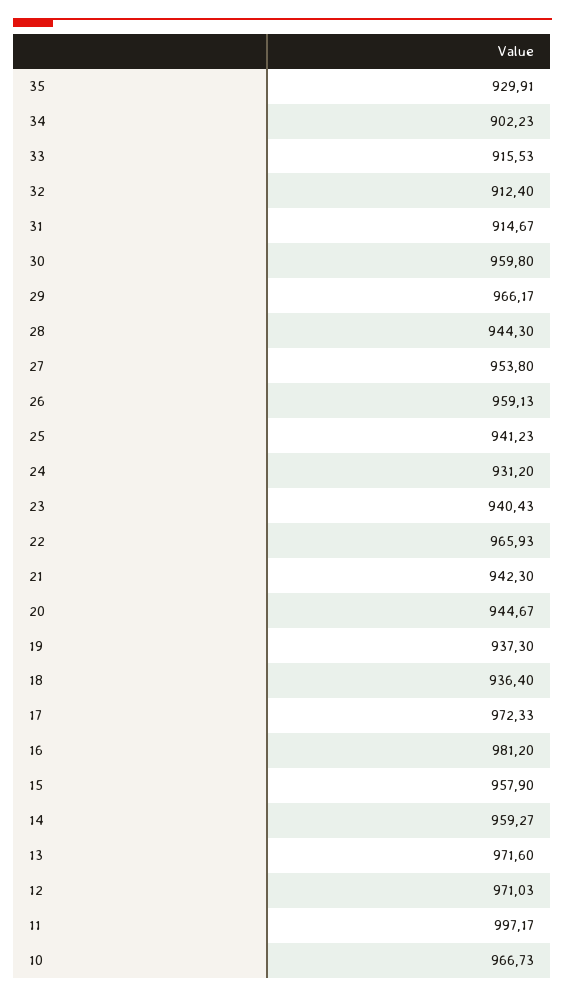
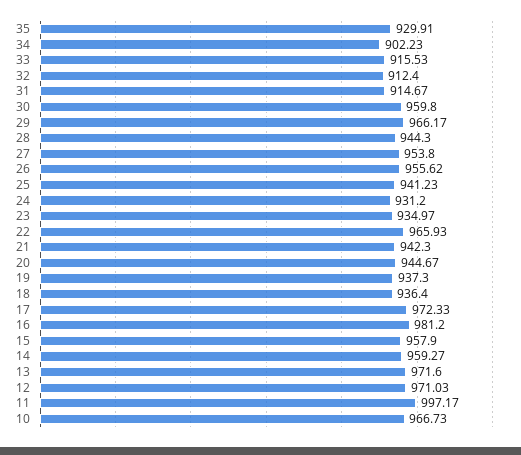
  {
    "35": 929.91,
    "34": 902.23,
    "33": 915.53,
    "32": 912.4,
    "31": 914.67,
    "30": 959.8,
    "29": 966.17,
    "28": 944.3,
    "27": 953.8,
-   "26": 959.13,
+   "26": 955.62,
    "25": 941.23,
    "24": 931.2,
-   "23": 940.43,
+   "23": 934.97,
    "22": 965.93,
    "21": 942.3,
    "20": 944.67,
    "19": 937.3,
    "18": 936.4,
    "17": 972.33,
    "16": 981.2,
    "15": 957.9,
    "14": 959.27,
    "13": 971.6,
    "12": 971.03,
    "11": 997.17,
    "10": 966.73
  }

